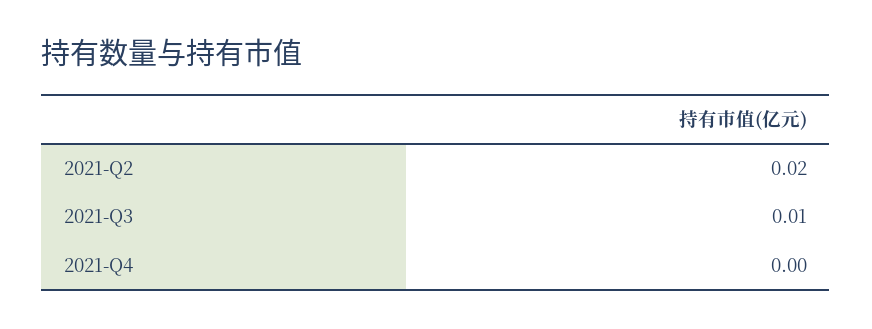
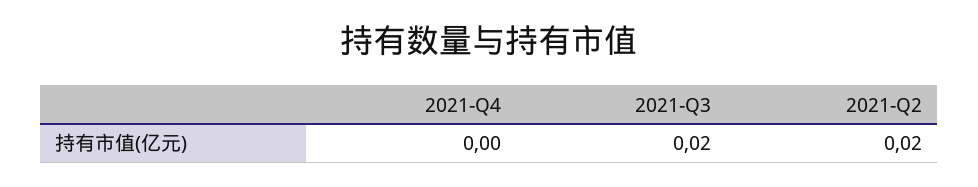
  {
    "2021-Q2": 0.02,
-   "2021-Q3": 0.01,
+   "2021-Q3": 0.02,
    "2021-Q4": 0
  }

